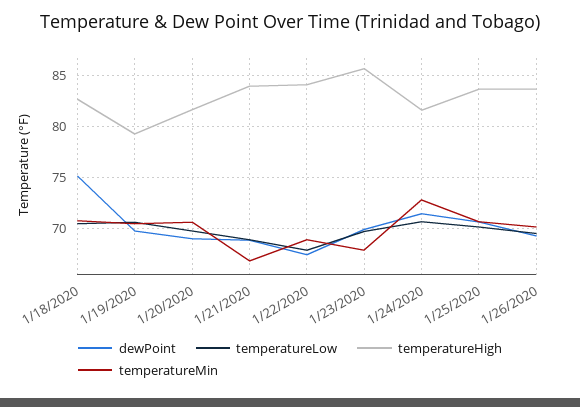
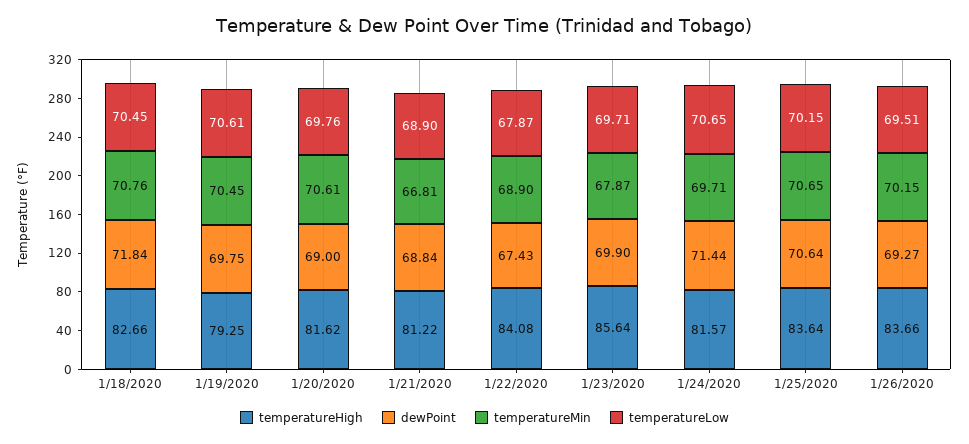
  {
    "dewPoint": {
-     "1/18/2020": 75,
+     "1/18/2020": 71.84,
      "1/19/2020": 69.75,
      "1/20/2020": 69,
      "1/21/2020": 68.84,
      "1/22/2020": 67.43,
      "1/23/2020": 69.9,
      "1/24/2020": 71.44,
      "1/25/2020": 70.64,
      "1/26/2020": 69.27
    },
    "temperatureLow": {
      "1/18/2020": 70.45,
      "1/19/2020": 70.61,
      "1/20/2020": 69.76,
      "1/21/2020": 68.9,
      "1/22/2020": 67.87,
      "1/23/2020": 69.71,
      "1/24/2020": 70.65,
      "1/25/2020": 70.15,
      "1/26/2020": 69.51
    },
    "temperatureHigh": {
      "1/18/2020": 82.66,
      "1/19/2020": 79.25,
      "1/20/2020": 81.62,
-     "1/21/2020": 84,
+     "1/21/2020": 81.22,
      "1/22/2020": 84.08,
      "1/23/2020": 85.64,
      "1/24/2020": 81.57,
      "1/25/2020": 83.64,
      "1/26/2020": 83.66
    },
    "temperatureMin": {
      "1/18/2020": 70.76,
      "1/19/2020": 70.45,
      "1/20/2020": 70.61,
      "1/21/2020": 66.81,
      "1/22/2020": 68.9,
      "1/23/2020": 67.87,
-     "1/24/2020": 73,
+     "1/24/2020": 69.71,
      "1/25/2020": 70.65,
      "1/26/2020": 70.15
    }
  }

